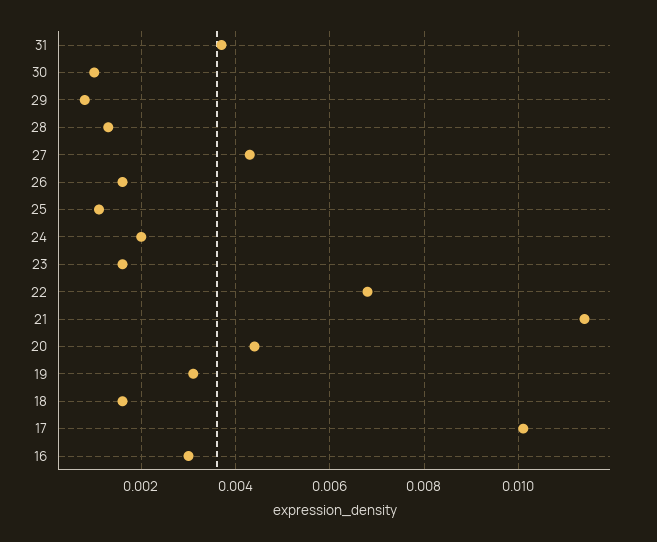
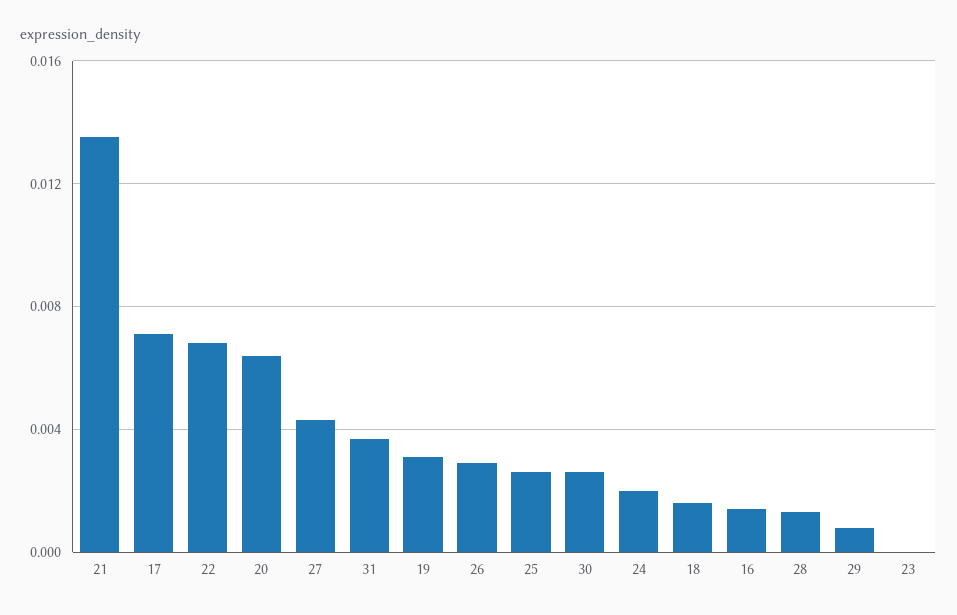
  {
    "31": 0.0035,
-   "30": 0.001,
+   "30": 0.0025,
    "29": 0.001,
    "28": 0.0015,
    "27": 0.0045,
-   "26": 0.0015,
+   "26": 0.003,
-   "25": 0.001,
+   "25": 0.0025,
    "24": 0.002,
-   "23": 0.0015,
+   "23": 0,
    "22": 0.007,
-   "21": 0.0115,
+   "21": 0.0135,
-   "20": 0.0045,
+   "20": 0.0065,
    "19": 0.003,
    "18": 0.0015,
-   "17": 0.01,
+   "17": 0.007,
-   "16": 0.003
+   "16": 0.0015
  }

